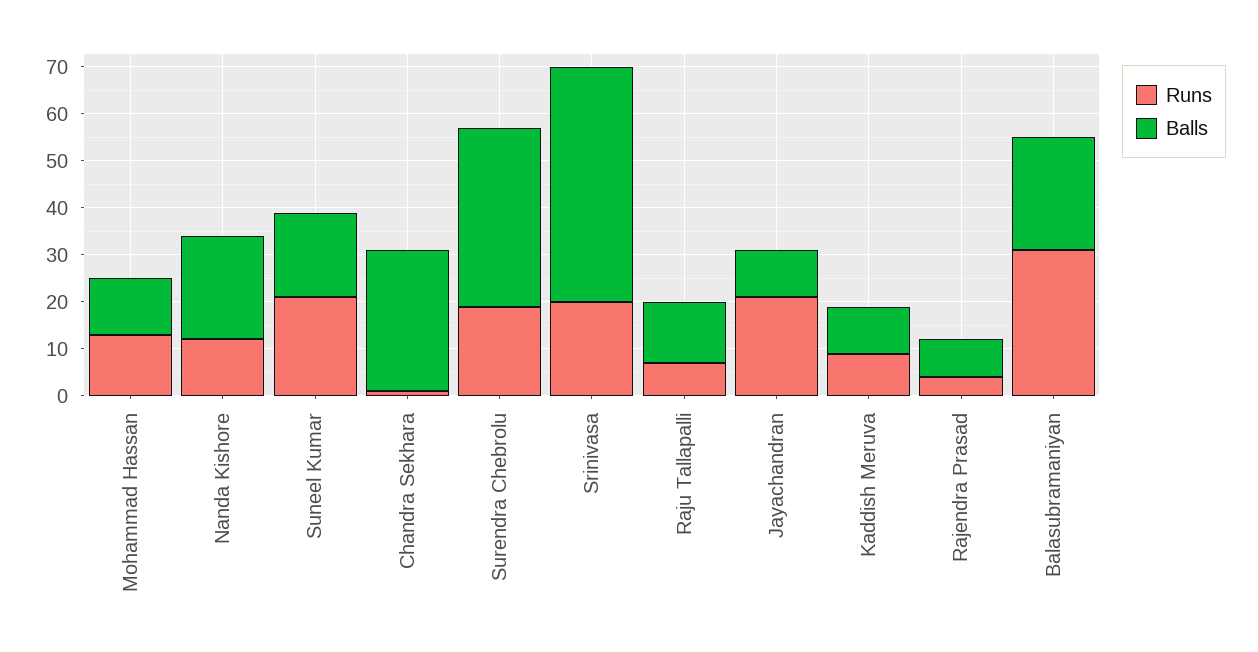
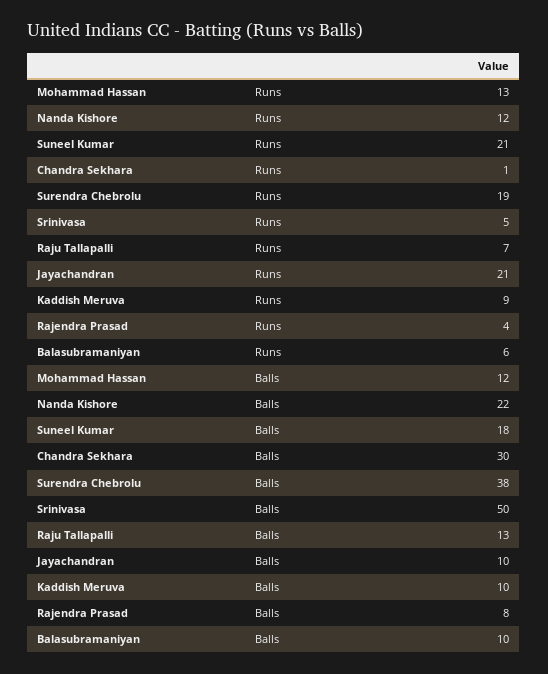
  {
    "Runs": {
      "Mohammad Hassan": 13,
      "Nanda Kishore": 12,
      "Suneel Kumar": 21,
      "Chandra Sekhara": 1,
      "Surendra Chebrolu": 19,
-     "Srinivasa": 20,
+     "Srinivasa": 5,
      "Raju Tallapalli": 7,
      "Jayachandran": 21,
      "Kaddish Meruva": 9,
      "Rajendra Prasad": 4,
-     "Balasubramaniyan": 30
+     "Balasubramaniyan": 6
    },
    "Balls": {
      "Mohammad Hassan": 12,
      "Nanda Kishore": 22,
      "Suneel Kumar": 18,
      "Chandra Sekhara": 30,
      "Surendra Chebrolu": 38,
      "Srinivasa": 50,
      "Raju Tallapalli": 13,
      "Jayachandran": 10,
      "Kaddish Meruva": 10,
      "Rajendra Prasad": 8,
-     "Balasubramaniyan": 25
+     "Balasubramaniyan": 10
    }
  }

